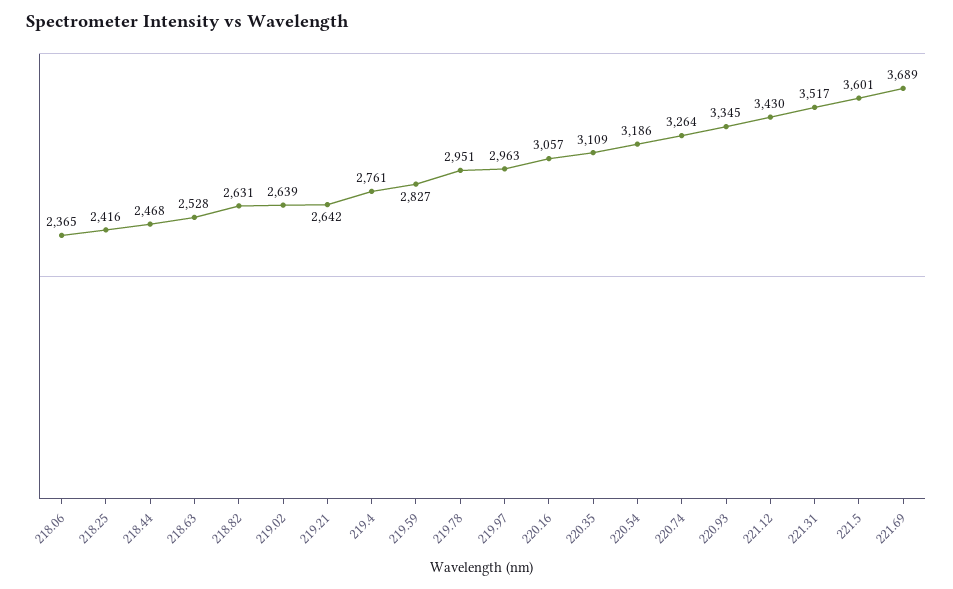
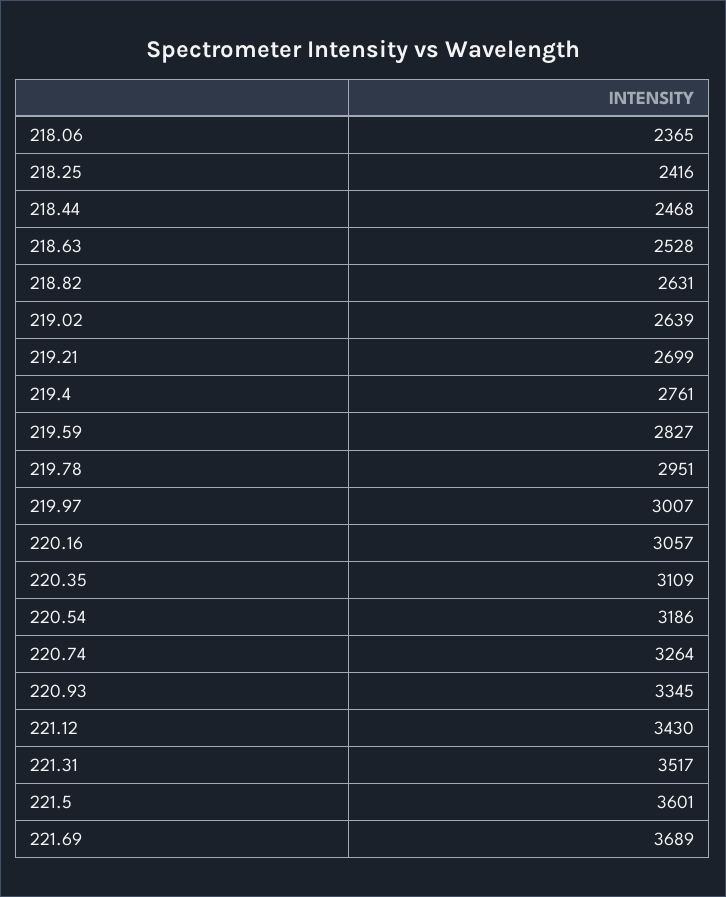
  {
    "218.06": 2365,
    "218.25": 2416,
    "218.44": 2468,
    "218.63": 2528,
    "218.82": 2631,
    "219.02": 2639,
-   "219.21": 2642,
+   "219.21": 2699,
    "219.4": 2761,
    "219.59": 2827,
    "219.78": 2951,
-   "219.97": 2963,
+   "219.97": 3007,
    "220.16": 3057,
    "220.35": 3109,
    "220.54": 3186,
    "220.74": 3264,
    "220.93": 3345,
    "221.12": 3430,
    "221.31": 3517,
    "221.5": 3601,
    "221.69": 3689
  }

